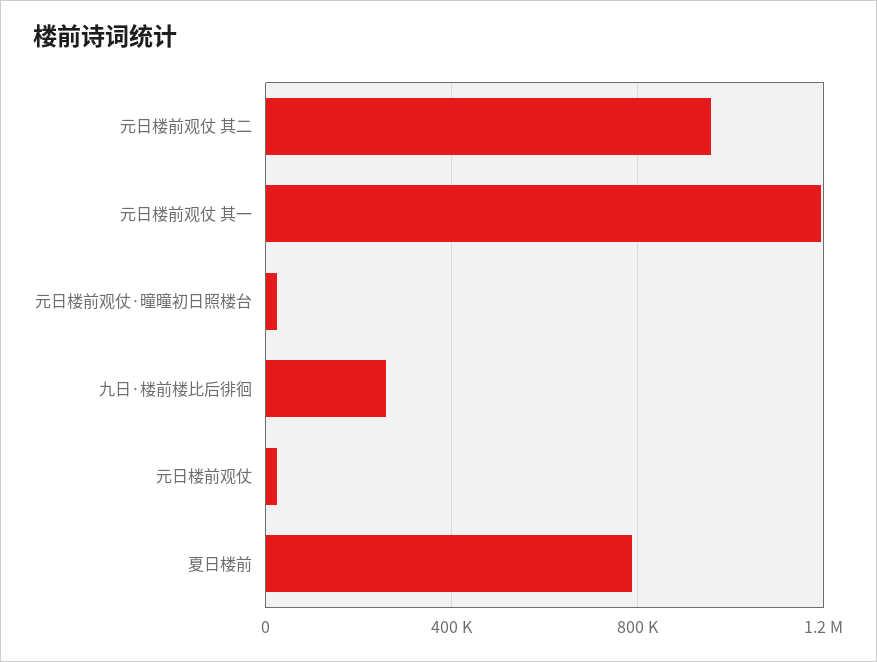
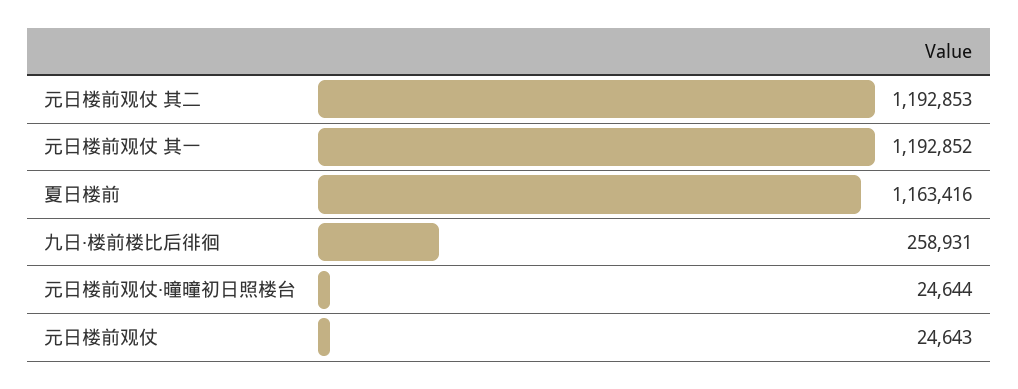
  {
-   "元日楼前观仗 其二": 950000,
+   "元日楼前观仗 其二": 1192853,
    "元日楼前观仗 其一": 1192852,
    "元日楼前观仗·曈曈初日照楼台": 24644,
    "九日·楼前楼比后徘徊": 258931,
    "元日楼前观仗": 24643,
-   "夏日楼前": 800000
+   "夏日楼前": 1163416
  }

